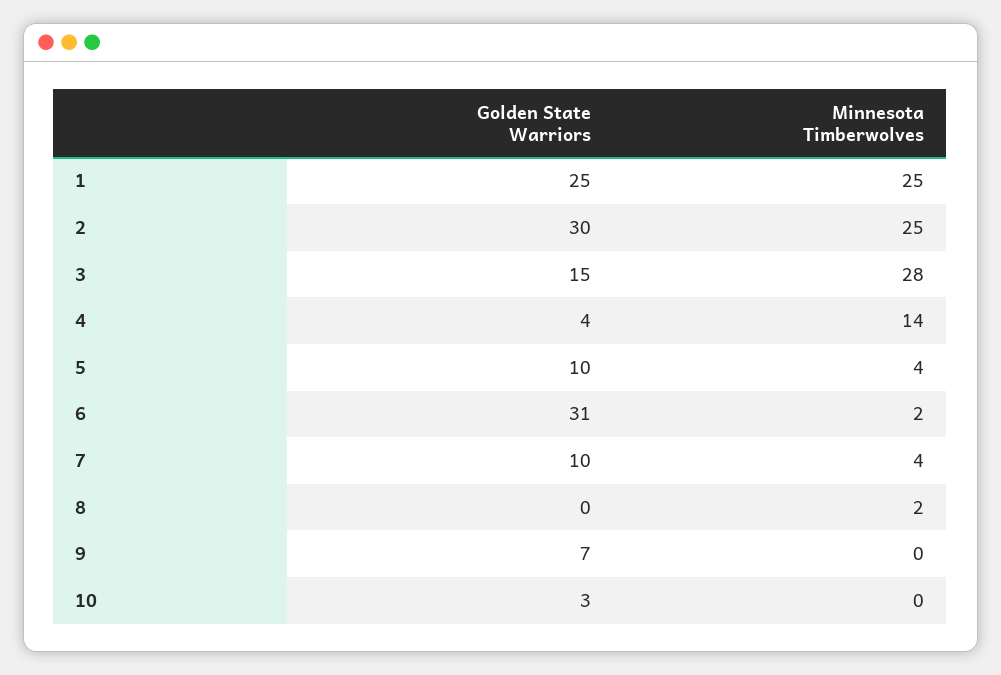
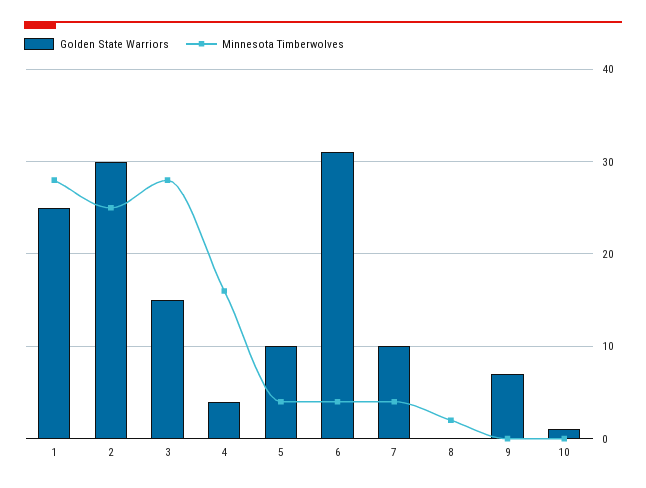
  {
    "Golden State Warriors": {
      "1": 25,
      "2": 30,
      "3": 15,
      "4": 4,
      "5": 10,
      "6": 31,
      "7": 10,
      "8": 0,
      "9": 7,
-     "10": 3
+     "10": 1
    },
    "Minnesota Timberwolves": {
-     "1": 25,
+     "1": 28,
      "2": 25,
      "3": 28,
-     "4": 14,
+     "4": 16,
      "5": 4,
-     "6": 2,
+     "6": 4,
      "7": 4,
      "8": 2,
      "9": 0,
      "10": 0
    }
  }

